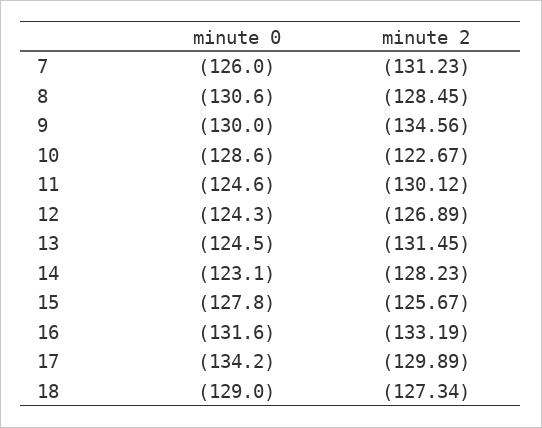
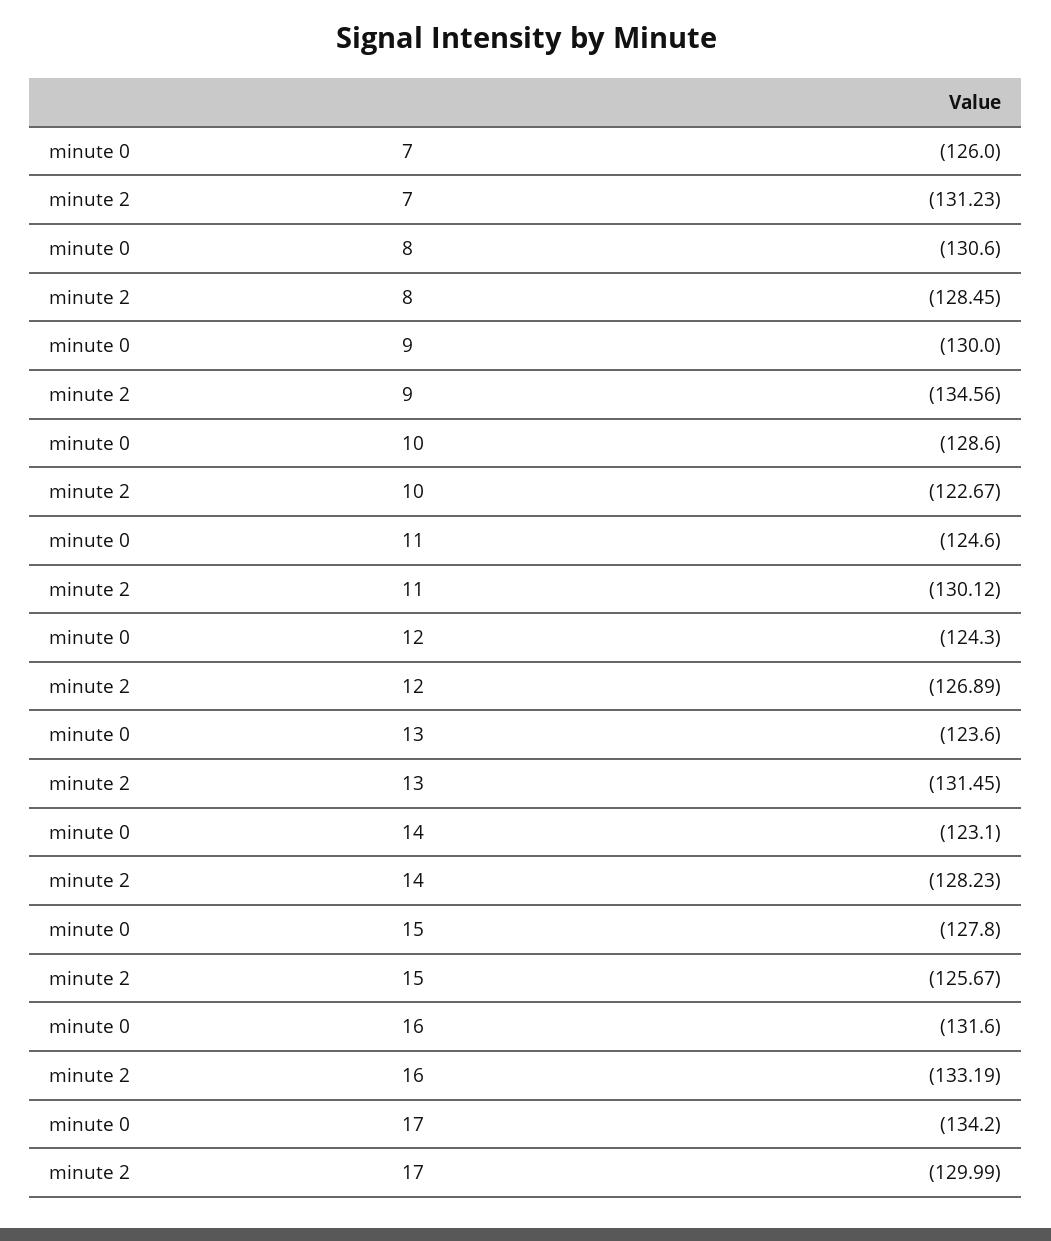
  {
    "minute 0": {
      "7": -126,
      "8": -130.6,
      "9": -130,
      "10": -128.6,
      "11": -124.6,
      "12": -124.3,
-     "13": -124.5,
+     "13": -123.6,
      "14": -123.1,
      "15": -127.8,
      "16": -131.6,
-     "17": -134.2,
+     "17": -134.2
-     "18": -129
    },
    "minute 2": {
      "7": -131.23,
      "8": -128.45,
      "9": -134.56,
      "10": -122.67,
      "11": -130.12,
      "12": -126.89,
      "13": -131.45,
      "14": -128.23,
      "15": -125.67,
      "16": -133.19,
-     "17": -129.89,
+     "17": -129.99
-     "18": -127.34
    }
  }

